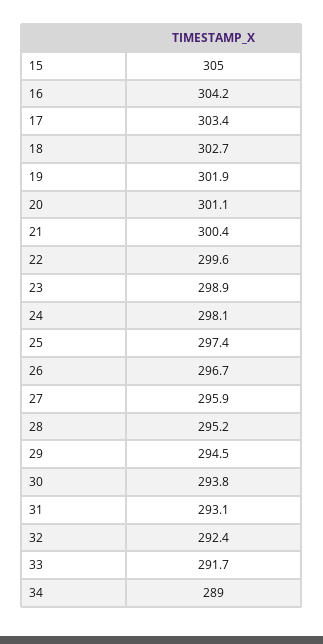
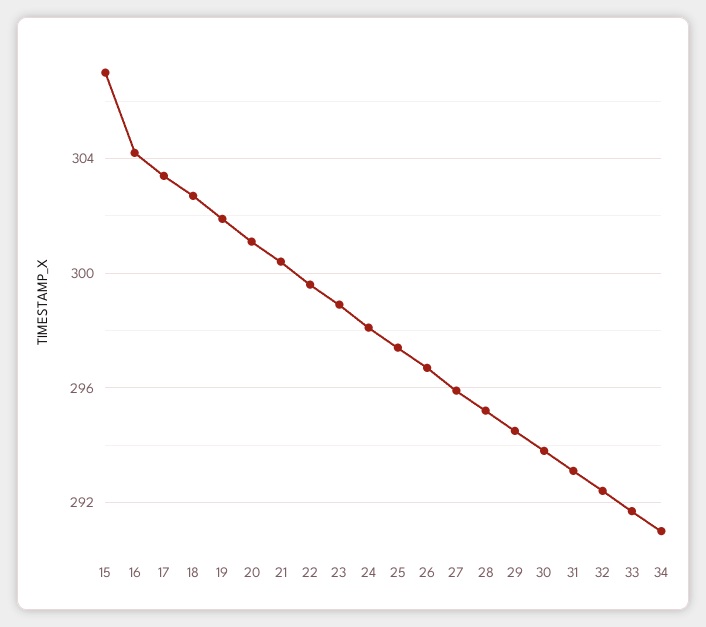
  {
-   "15": 305,
+   "15": 307,
    "16": 304.2,
    "17": 303.4,
    "18": 302.7,
    "19": 301.9,
    "20": 301.1,
    "21": 300.4,
    "22": 299.6,
    "23": 298.9,
    "24": 298.1,
    "25": 297.4,
    "26": 296.7,
    "27": 295.9,
    "28": 295.2,
    "29": 294.5,
    "30": 293.8,
    "31": 293.1,
    "32": 292.4,
    "33": 291.7,
-   "34": 289
+   "34": 291
  }

